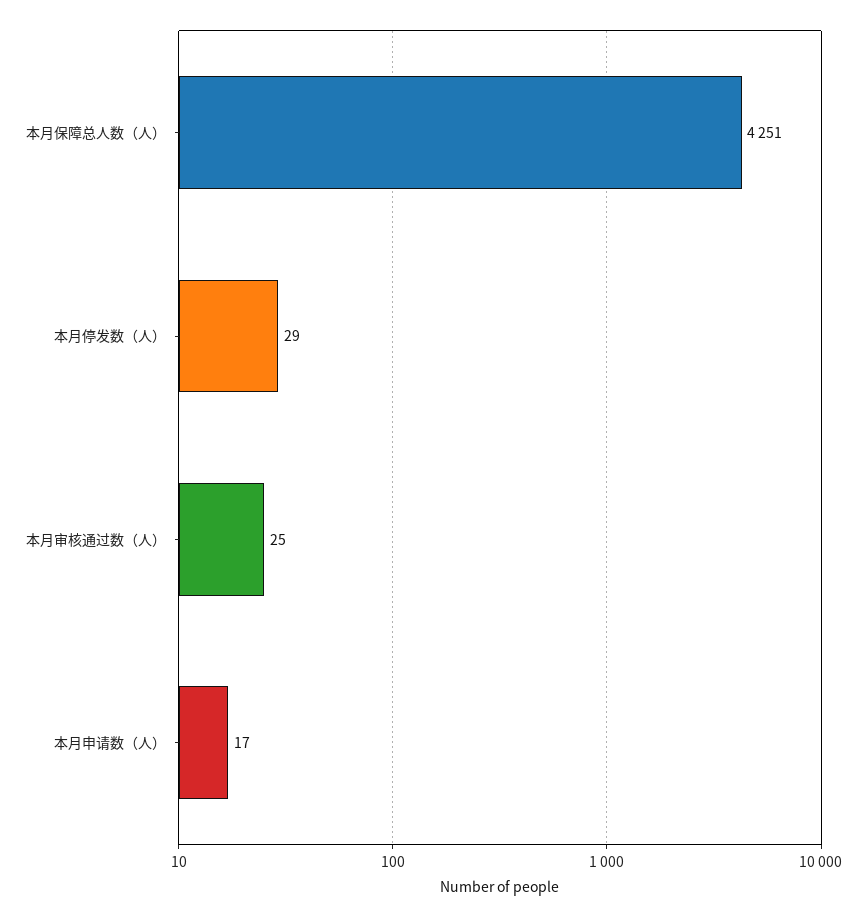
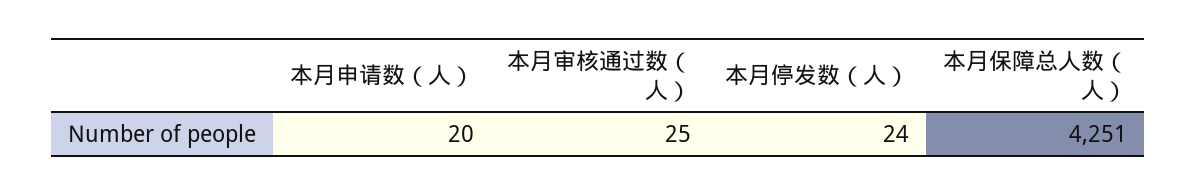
  {
    "本月保障总人数（人）": 4251,
-   "本月停发数（人）": 29,
+   "本月停发数（人）": 24,
    "本月审核通过数（人）": 25,
-   "本月申请数（人）": 17
+   "本月申请数（人）": 20
  }

